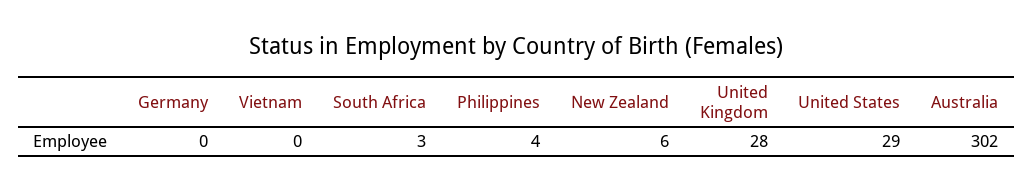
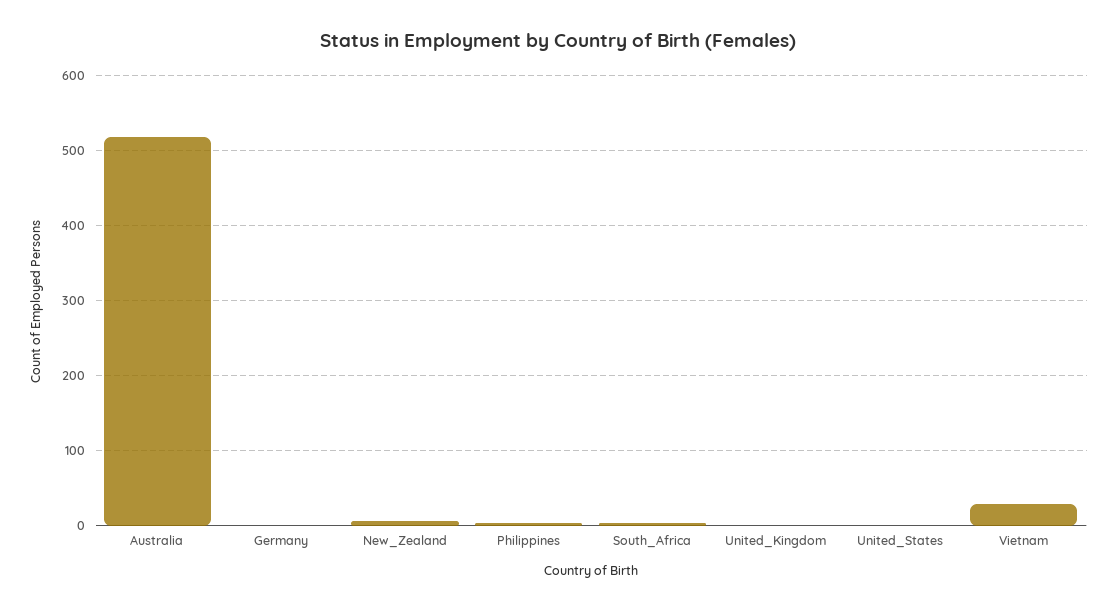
  {
    "Germany": 0,
-   "Vietnam": 0,
+   "Vietnam": 30,
    "South Africa": 3,
    "Philippines": 4,
    "New Zealand": 6,
-   "United Kingdom": 28,
+   "United Kingdom": 0,
-   "United States": 29,
+   "United States": 0,
-   "Australia": 302
+   "Australia": 520
  }

